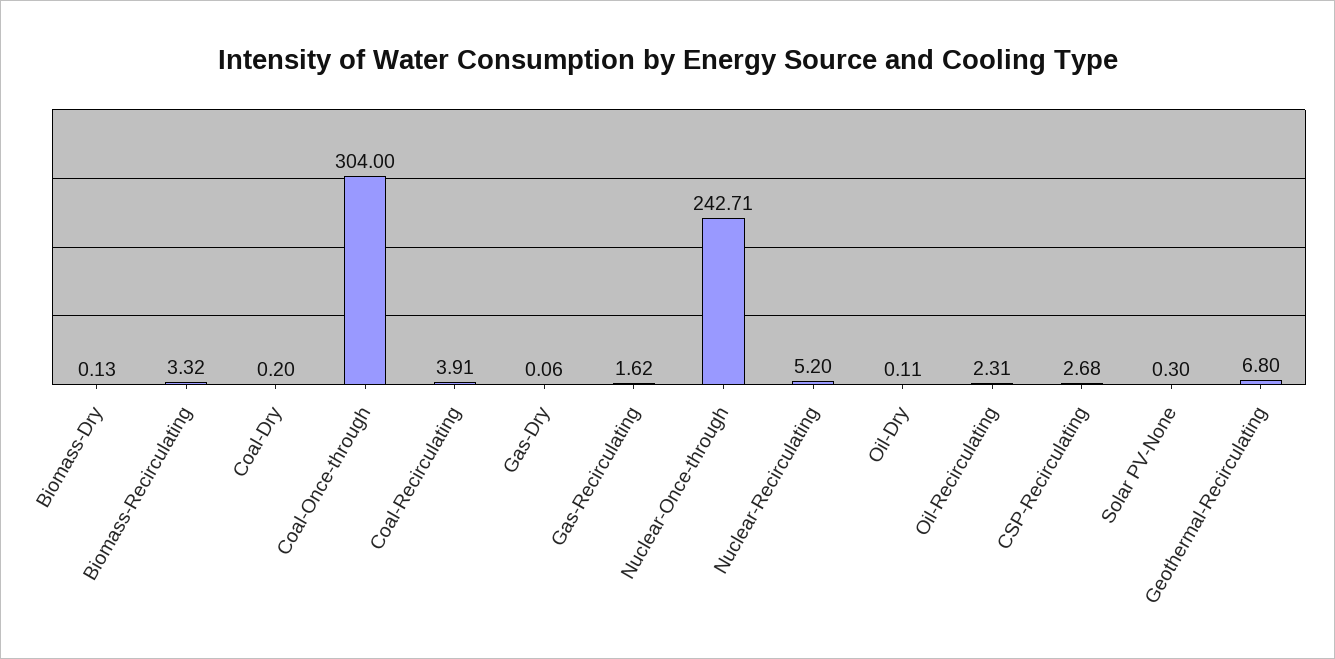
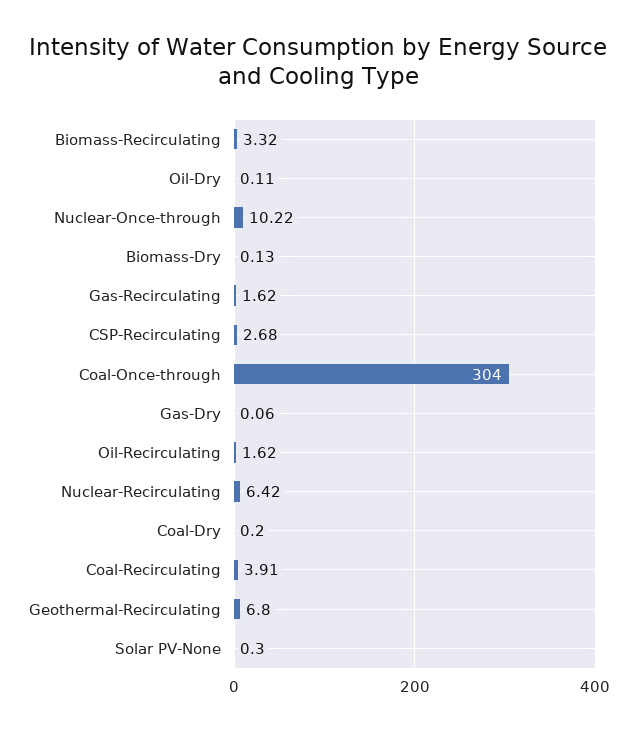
  {
    "Biomass-Dry": 0.13,
    "Biomass-Recirculating": 3.32,
    "Coal-Dry": 0.2,
    "Coal-Once-through": 304,
    "Coal-Recirculating": 3.91,
    "Gas-Dry": 0.06,
    "Gas-Recirculating": 1.62,
-   "Nuclear-Once-through": 242.71,
+   "Nuclear-Once-through": 10.22,
-   "Nuclear-Recirculating": 5.2,
+   "Nuclear-Recirculating": 6.42,
    "Oil-Dry": 0.11,
-   "Oil-Recirculating": 2.31,
+   "Oil-Recirculating": 1.62,
    "CSP-Recirculating": 2.68,
    "Solar PV-None": 0.3,
    "Geothermal-Recirculating": 6.8
  }

